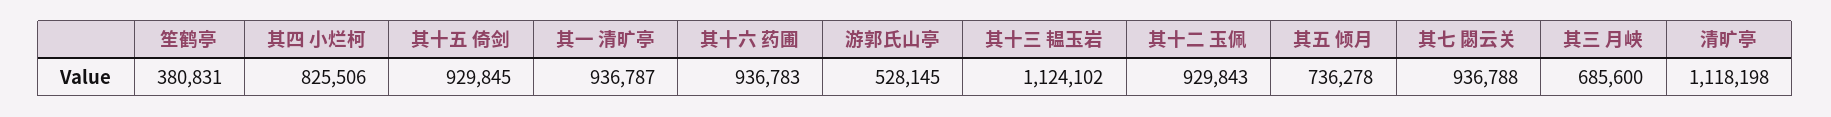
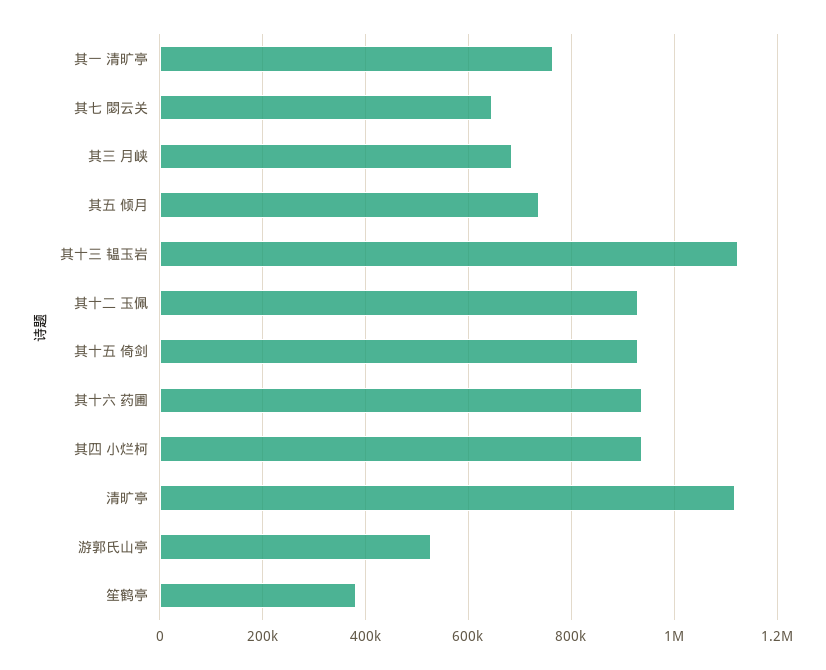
  {
    "笙鹤亭": 380831,
-   "其四 小烂柯": 825506,
+   "其四 小烂柯": 940000,
    "其十五 倚剑": 929845,
-   "其一 清旷亭": 936787,
+   "其一 清旷亭": 760000,
    "其十六 药圃": 936783,
    "游郭氏山亭": 528145,
    "其十三 韫玉岩": 1124102,
    "其十二 玉佩": 929843,
    "其五 倾月": 736278,
-   "其七 閟云关": 936788,
+   "其七 閟云关": 640000,
    "其三 月峡": 685600,
    "清旷亭": 1118198
  }

